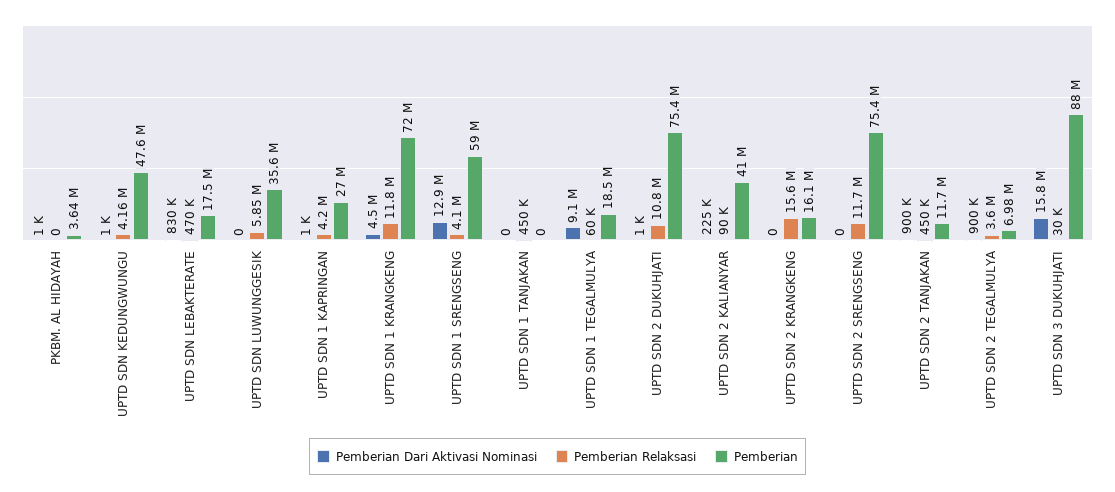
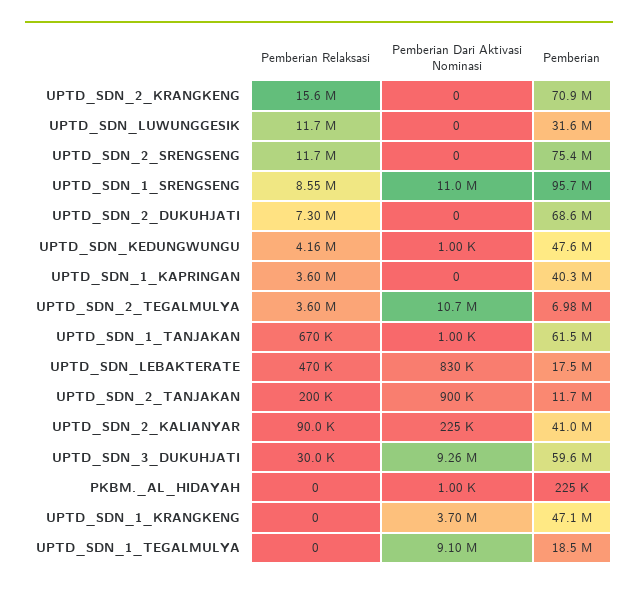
  {
    "Pemberian Dari Aktivasi Nominasi": {
      "PKBM. AL HIDAYAH": 1000,
      "UPTD SDN KEDUNGWUNGU": 1000,
      "UPTD SDN LEBAKTERATE": 830000,
      "UPTD SDN LUWUNGGESIK": 0,
-     "UPTD SDN 1 KAPRINGAN": 1000,
+     "UPTD SDN 1 KAPRINGAN": 0,
-     "UPTD SDN 1 KRANGKENG": 4500000,
+     "UPTD SDN 1 KRANGKENG": 3700000,
-     "UPTD SDN 1 SRENGSENG": 12900000,
+     "UPTD SDN 1 SRENGSENG": 11000000,
-     "UPTD SDN 1 TANJAKAN": 0,
+     "UPTD SDN 1 TANJAKAN": 1000,
      "UPTD SDN 1 TEGALMULYA": 9100000,
-     "UPTD SDN 2 DUKUHJATI": 1000,
+     "UPTD SDN 2 DUKUHJATI": 0,
      "UPTD SDN 2 KALIANYAR": 225000,
      "UPTD SDN 2 KRANGKENG": 0,
      "UPTD SDN 2 SRENGSENG": 0,
      "UPTD SDN 2 TANJAKAN": 900000,
-     "UPTD SDN 2 TEGALMULYA": 900000,
+     "UPTD SDN 2 TEGALMULYA": 10700000,
-     "UPTD SDN 3 DUKUHJATI": 15800000
+     "UPTD SDN 3 DUKUHJATI": 9260000
    },
    "Pemberian Relaksasi": {
      "PKBM. AL HIDAYAH": 0,
      "UPTD SDN KEDUNGWUNGU": 4160000,
      "UPTD SDN LEBAKTERATE": 470000,
-     "UPTD SDN LUWUNGGESIK": 5850000,
+     "UPTD SDN LUWUNGGESIK": 11700000,
-     "UPTD SDN 1 KAPRINGAN": 4200000,
+     "UPTD SDN 1 KAPRINGAN": 3600000,
-     "UPTD SDN 1 KRANGKENG": 11800000,
+     "UPTD SDN 1 KRANGKENG": 0,
-     "UPTD SDN 1 SRENGSENG": 4100000,
+     "UPTD SDN 1 SRENGSENG": 8550000,
-     "UPTD SDN 1 TANJAKAN": 450000,
+     "UPTD SDN 1 TANJAKAN": 670000,
-     "UPTD SDN 1 TEGALMULYA": 60000,
+     "UPTD SDN 1 TEGALMULYA": 0,
-     "UPTD SDN 2 DUKUHJATI": 10800000,
+     "UPTD SDN 2 DUKUHJATI": 7300000,
      "UPTD SDN 2 KALIANYAR": 90000,
      "UPTD SDN 2 KRANGKENG": 15600000,
      "UPTD SDN 2 SRENGSENG": 11700000,
-     "UPTD SDN 2 TANJAKAN": 450000,
+     "UPTD SDN 2 TANJAKAN": 200000,
      "UPTD SDN 2 TEGALMULYA": 3600000,
      "UPTD SDN 3 DUKUHJATI": 30000
    },
    "Pemberian": {
-     "PKBM. AL HIDAYAH": 3640000,
+     "PKBM. AL HIDAYAH": 225000,
      "UPTD SDN KEDUNGWUNGU": 47600000,
      "UPTD SDN LEBAKTERATE": 17500000,
-     "UPTD SDN LUWUNGGESIK": 35600000,
+     "UPTD SDN LUWUNGGESIK": 31600000,
-     "UPTD SDN 1 KAPRINGAN": 27000000,
+     "UPTD SDN 1 KAPRINGAN": 40300000,
-     "UPTD SDN 1 KRANGKENG": 72000000,
+     "UPTD SDN 1 KRANGKENG": 47100000,
-     "UPTD SDN 1 SRENGSENG": 59000000,
+     "UPTD SDN 1 SRENGSENG": 95700000,
-     "UPTD SDN 1 TANJAKAN": 0,
+     "UPTD SDN 1 TANJAKAN": 61500000,
      "UPTD SDN 1 TEGALMULYA": 18500000,
-     "UPTD SDN 2 DUKUHJATI": 75400000,
+     "UPTD SDN 2 DUKUHJATI": 68600000,
      "UPTD SDN 2 KALIANYAR": 41000000,
-     "UPTD SDN 2 KRANGKENG": 16100000,
+     "UPTD SDN 2 KRANGKENG": 70900000,
      "UPTD SDN 2 SRENGSENG": 75400000,
      "UPTD SDN 2 TANJAKAN": 11700000,
      "UPTD SDN 2 TEGALMULYA": 6980000,
-     "UPTD SDN 3 DUKUHJATI": 88000000
+     "UPTD SDN 3 DUKUHJATI": 59600000
    }
  }

